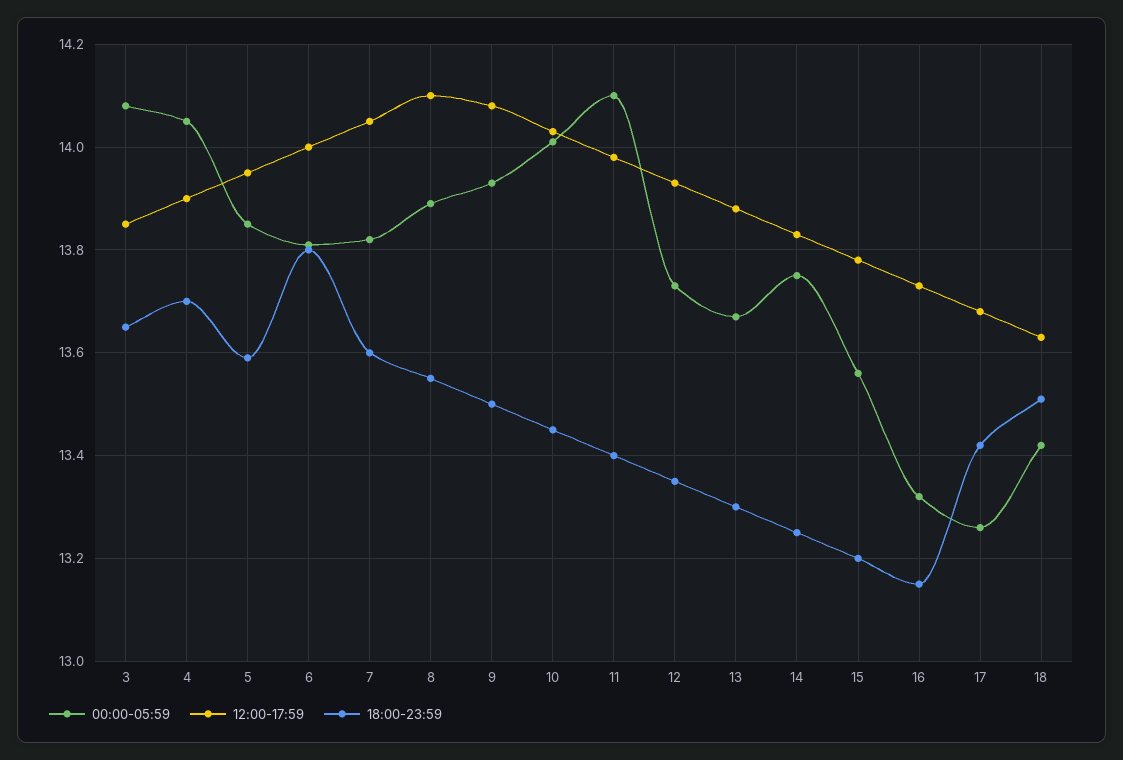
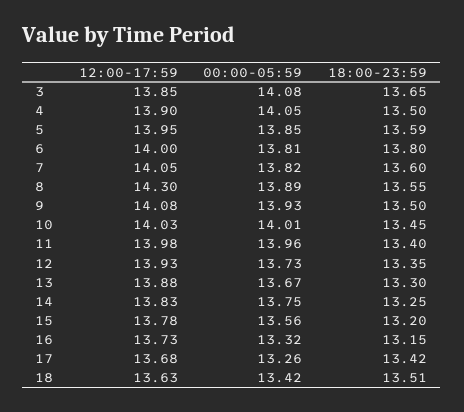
  {
    "00:00-05:59": {
      "3": 14.08,
      "4": 14.05,
      "5": 13.85,
      "6": 13.81,
      "7": 13.82,
      "8": 13.89,
      "9": 13.93,
      "10": 14.01,
-     "11": 14.1,
+     "11": 13.96,
      "12": 13.73,
      "13": 13.67,
      "14": 13.75,
      "15": 13.56,
      "16": 13.32,
      "17": 13.26,
      "18": 13.42
    },
    "12:00-17:59": {
      "3": 13.85,
      "4": 13.9,
      "5": 13.95,
      "6": 14,
      "7": 14.05,
-     "8": 14.1,
+     "8": 14.3,
      "9": 14.08,
      "10": 14.03,
      "11": 13.98,
      "12": 13.93,
      "13": 13.88,
      "14": 13.83,
      "15": 13.78,
      "16": 13.73,
      "17": 13.68,
      "18": 13.63
    },
    "18:00-23:59": {
      "3": 13.65,
-     "4": 13.7,
+     "4": 13.5,
      "5": 13.59,
      "6": 13.8,
      "7": 13.6,
      "8": 13.55,
      "9": 13.5,
      "10": 13.45,
      "11": 13.4,
      "12": 13.35,
      "13": 13.3,
      "14": 13.25,
      "15": 13.2,
      "16": 13.15,
      "17": 13.42,
      "18": 13.51
    }
  }

